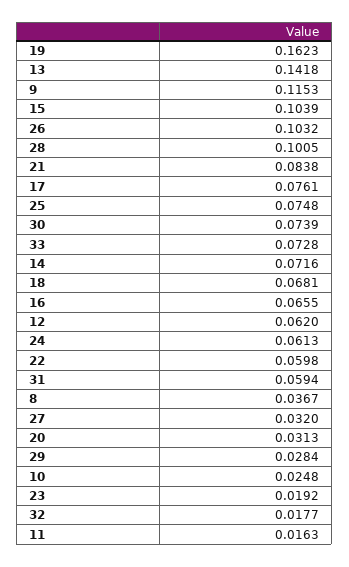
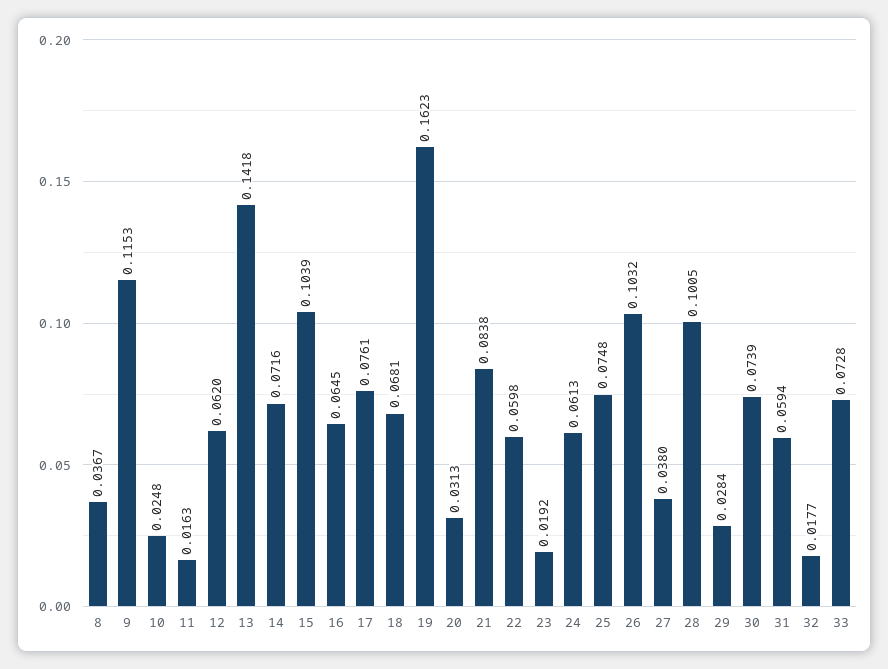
  {
    "19": 0.1623,
    "13": 0.1418,
    "9": 0.1153,
    "15": 0.1039,
    "26": 0.1032,
    "28": 0.1005,
    "21": 0.0838,
    "17": 0.0761,
    "25": 0.0748,
    "30": 0.0739,
    "33": 0.0728,
    "14": 0.0716,
    "18": 0.0681,
-   "16": 0.0655,
+   "16": 0.0645,
    "12": 0.062,
    "24": 0.0613,
    "22": 0.0598,
    "31": 0.0594,
    "8": 0.0367,
-   "27": 0.032,
+   "27": 0.038,
    "20": 0.0313,
    "29": 0.0284,
    "10": 0.0248,
    "23": 0.0192,
    "32": 0.0177,
    "11": 0.0163
  }

